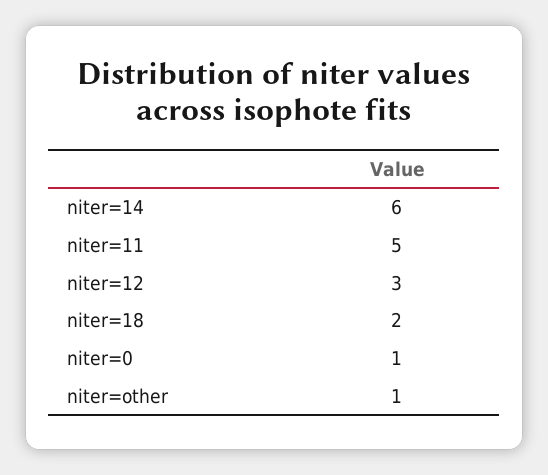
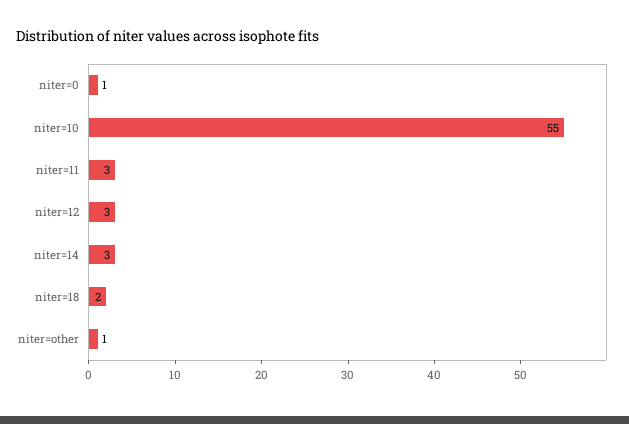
  {
-   "niter=14": 6,
+   "niter=14": 3,
-   "niter=11": 5,
+   "niter=11": 3,
    "niter=12": 3,
    "niter=18": 2,
    "niter=0": 1,
-   "niter=other": 1
+   "niter=other": 1,
+   "niter=10": 55
  }

